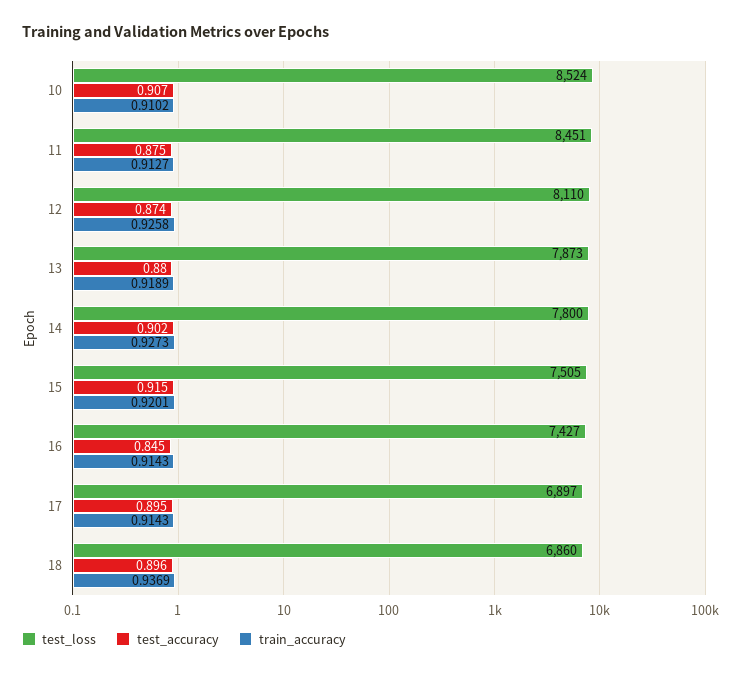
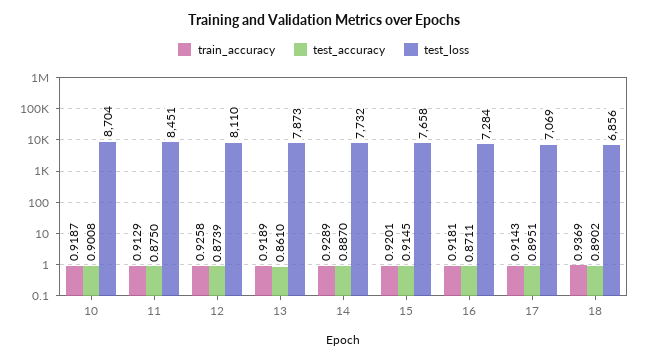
  {
    "test_loss": {
-     "10": 8524,
+     "10": 8704,
      "11": 8451,
      "12": 8110,
      "13": 7873,
-     "14": 7800,
+     "14": 7732,
-     "15": 7505,
+     "15": 7658,
-     "16": 7427,
+     "16": 7284,
-     "17": 6897,
+     "17": 7069,
-     "18": 6860
+     "18": 6856
    },
    "test_accuracy": {
-     "10": 0.907,
+     "10": 0.9008,
      "11": 0.875,
      "12": 0.8739,
-     "13": 0.88,
+     "13": 0.861,
-     "14": 0.902,
+     "14": 0.887,
      "15": 0.9145,
-     "16": 0.845,
+     "16": 0.8711,
      "17": 0.8951,
-     "18": 0.896
+     "18": 0.8902
    },
    "train_accuracy": {
-     "10": 0.9102,
+     "10": 0.9187,
-     "11": 0.9127,
+     "11": 0.9129,
      "12": 0.9258,
      "13": 0.9189,
-     "14": 0.9273,
+     "14": 0.9289,
      "15": 0.9201,
-     "16": 0.9143,
+     "16": 0.9181,
      "17": 0.9143,
      "18": 0.9369
    }
  }

